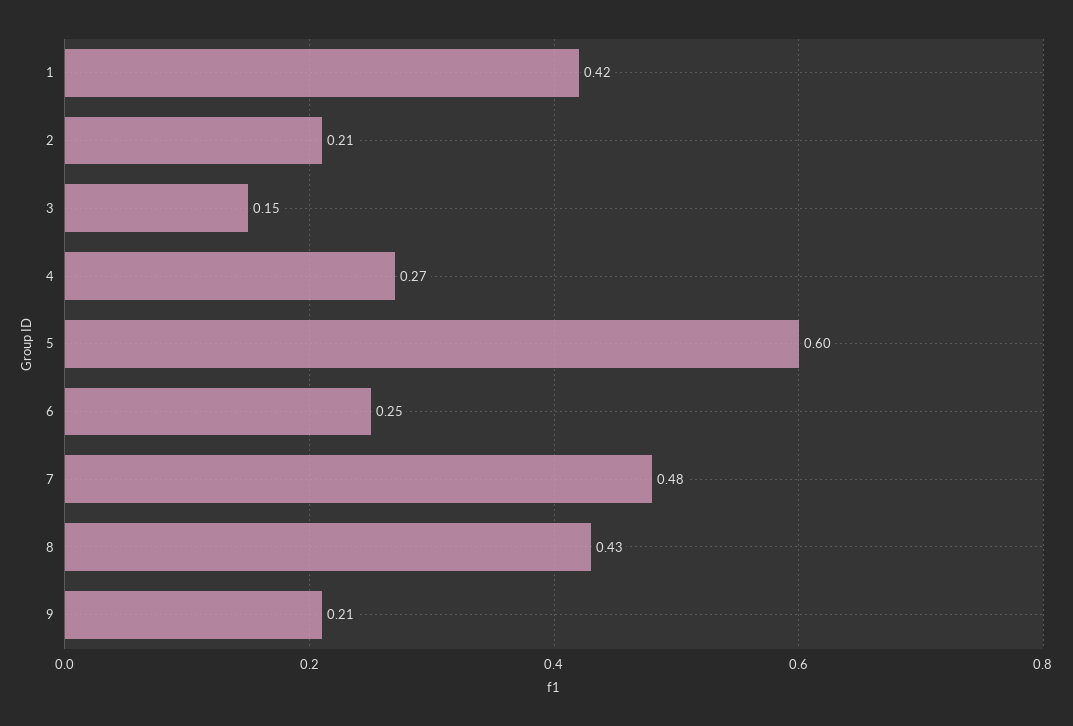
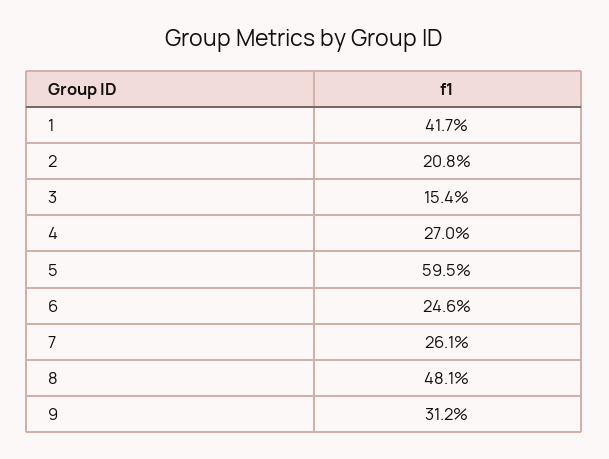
  {
    "1": 0.417,
    "2": 0.208,
    "3": 0.154,
    "4": 0.27,
    "5": 0.595,
    "6": 0.246,
-   "7": 0.48,
+   "7": 0.261,
-   "8": 0.43,
+   "8": 0.481,
-   "9": 0.21
+   "9": 0.312
  }

